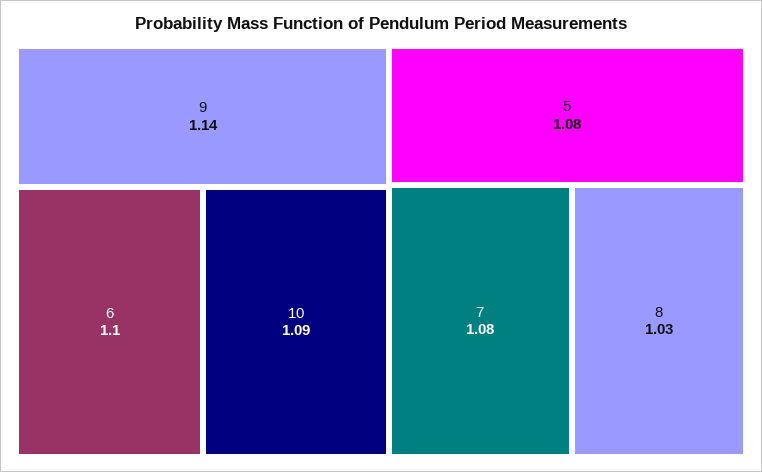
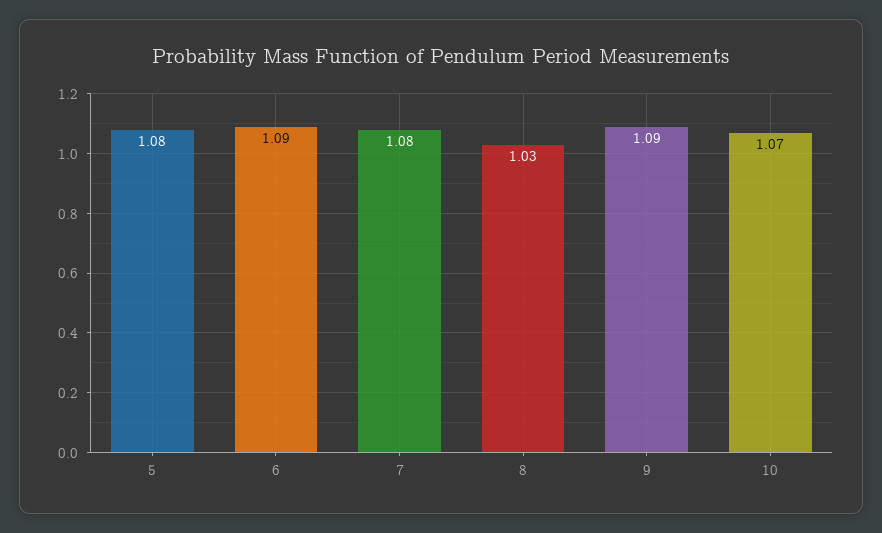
  {
-   "9": 1.14,
+   "9": 1.09,
-   "6": 1.1,
+   "6": 1.09,
-   "10": 1.09,
+   "10": 1.07,
    "5": 1.08,
    "7": 1.08,
    "8": 1.03
  }

